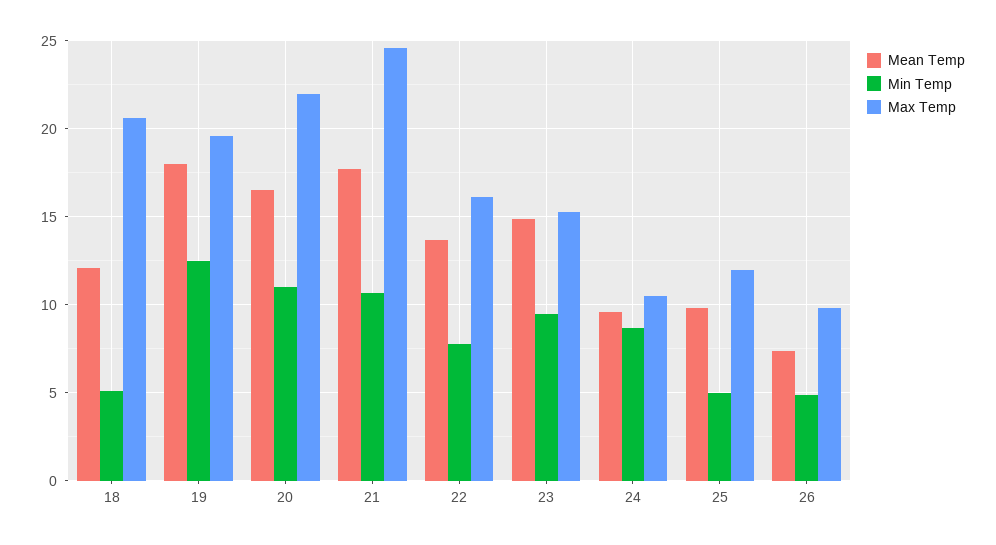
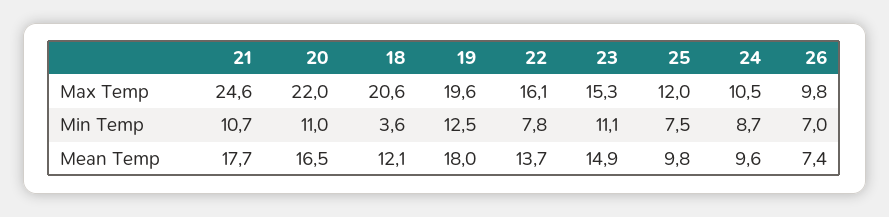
  {
    "Mean Temp": {
      "18": 12.1,
      "19": 18,
      "20": 16.5,
      "21": 17.7,
      "22": 13.7,
      "23": 14.9,
      "24": 9.6,
      "25": 9.8,
      "26": 7.4
    },
    "Min Temp": {
-     "18": 5,
+     "18": 3.6,
      "19": 12.5,
      "20": 11,
      "21": 10.7,
      "22": 7.8,
-     "23": 9.5,
+     "23": 11.1,
      "24": 8.7,
-     "25": 5,
+     "25": 7.5,
-     "26": 5
+     "26": 7
    },
    "Max Temp": {
      "18": 20.6,
      "19": 19.6,
      "20": 22,
      "21": 24.6,
      "22": 16.1,
      "23": 15.3,
      "24": 10.5,
      "25": 12,
      "26": 9.8
    }
  }

